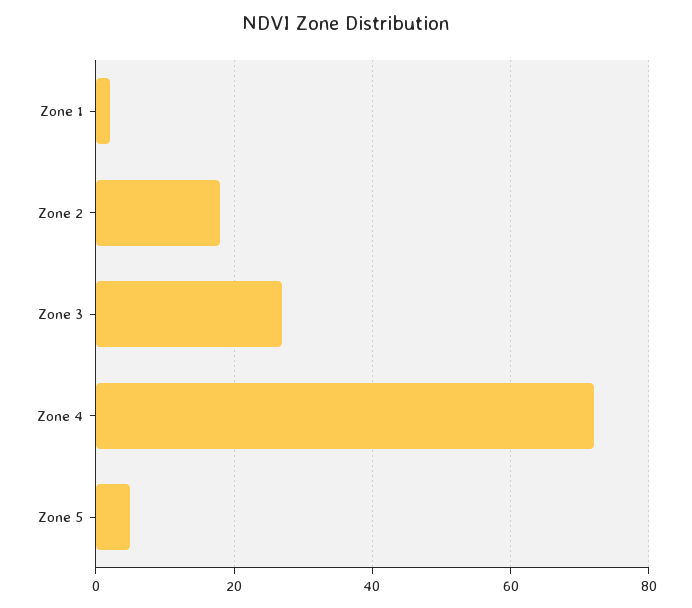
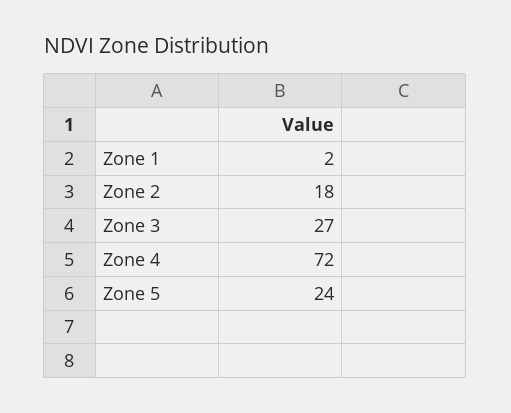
  {
    "Zone 1": 2,
    "Zone 2": 18,
    "Zone 3": 27,
    "Zone 4": 72,
-   "Zone 5": 5
+   "Zone 5": 24
  }

